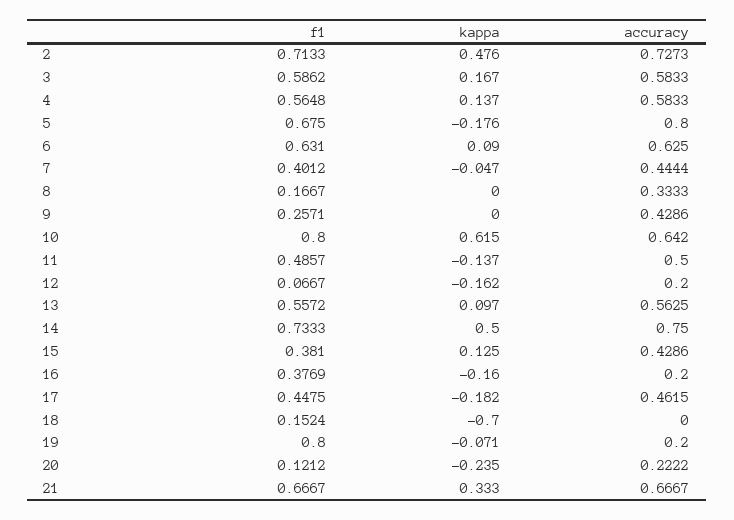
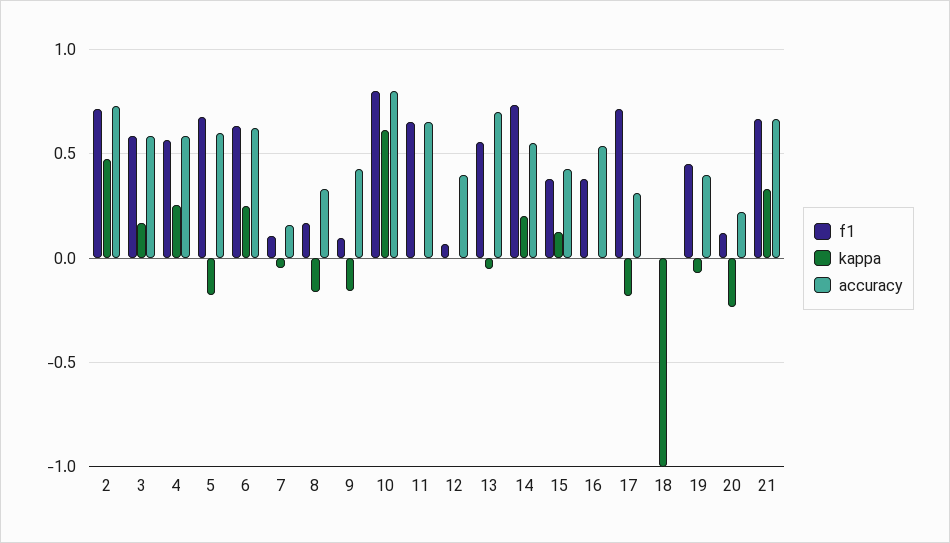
  {
    "f1": {
      "2": 0.7133,
      "3": 0.5862,
      "4": 0.5648,
      "5": 0.675,
      "6": 0.631,
-     "7": 0.4012,
+     "7": 0.1,
      "8": 0.1667,
-     "9": 0.2571,
+     "9": 0.1,
      "10": 0.8,
-     "11": 0.4857,
+     "11": 0.65,
      "12": 0.0667,
      "13": 0.5572,
      "14": 0.7333,
      "15": 0.381,
      "16": 0.3769,
-     "17": 0.4475,
+     "17": 0.7,
-     "18": 0.1524,
+     "18": 0,
-     "19": 0.8,
+     "19": 0.45,
      "20": 0.1212,
      "21": 0.6667
    },
    "kappa": {
      "2": 0.476,
      "3": 0.167,
-     "4": 0.137,
+     "4": 0.25,
      "5": -0.176,
-     "6": 0.09,
+     "6": 0.25,
      "7": -0.047,
-     "8": 0,
+     "8": -0.15,
-     "9": 0,
+     "9": -0.15,
      "10": 0.615,
-     "11": -0.137,
+     "11": 0,
-     "12": -0.162,
+     "12": 0,
-     "13": 0.097,
+     "13": -0.05,
-     "14": 0.5,
+     "14": 0.2,
      "15": 0.125,
-     "16": -0.16,
+     "16": 0,
      "17": -0.182,
-     "18": -0.7,
+     "18": -1,
      "19": -0.071,
      "20": -0.235,
      "21": 0.333
    },
    "accuracy": {
      "2": 0.7273,
      "3": 0.5833,
      "4": 0.5833,
-     "5": 0.8,
+     "5": 0.6,
      "6": 0.625,
-     "7": 0.4444,
+     "7": 0.15,
      "8": 0.3333,
      "9": 0.4286,
-     "10": 0.642,
+     "10": 0.8,
-     "11": 0.5,
+     "11": 0.65,
-     "12": 0.2,
+     "12": 0.4,
-     "13": 0.5625,
+     "13": 0.7,
-     "14": 0.75,
+     "14": 0.55,
      "15": 0.4286,
-     "16": 0.2,
+     "16": 0.55,
-     "17": 0.4615,
+     "17": 0.3,
      "18": 0,
-     "19": 0.2,
+     "19": 0.4,
      "20": 0.2222,
      "21": 0.6667
    }
  }

